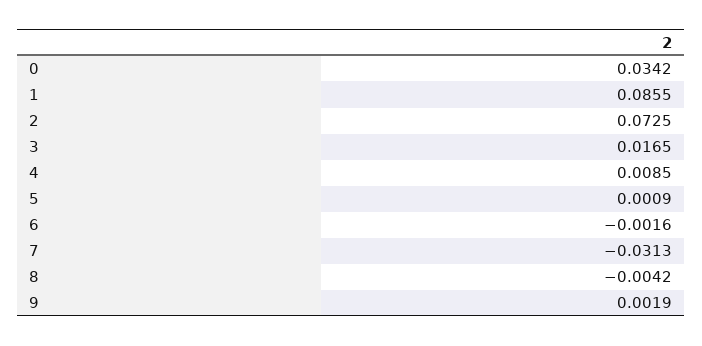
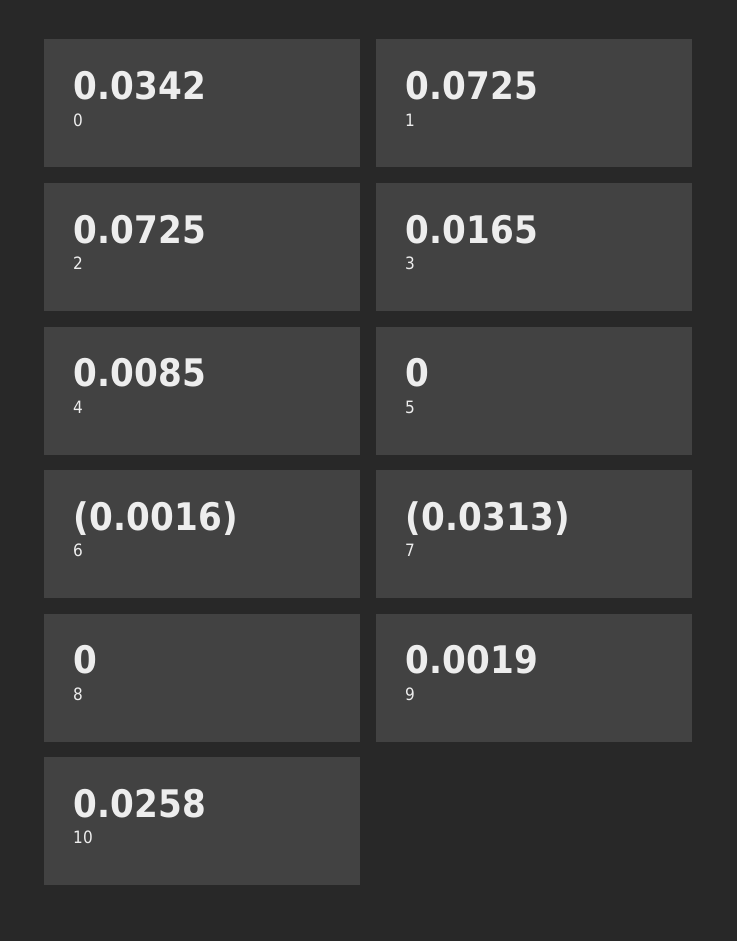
  {
    "0": 0.0342,
-   "1": 0.0855,
+   "1": 0.0725,
    "2": 0.0725,
    "3": 0.0165,
    "4": 0.0085,
-   "5": 0.0009,
+   "5": 0,
    "6": -0.0016,
    "7": -0.0313,
-   "8": -0.0042,
+   "8": 0,
-   "9": 0.0019
+   "9": 0.0019,
+   "10": 0.0258
  }

